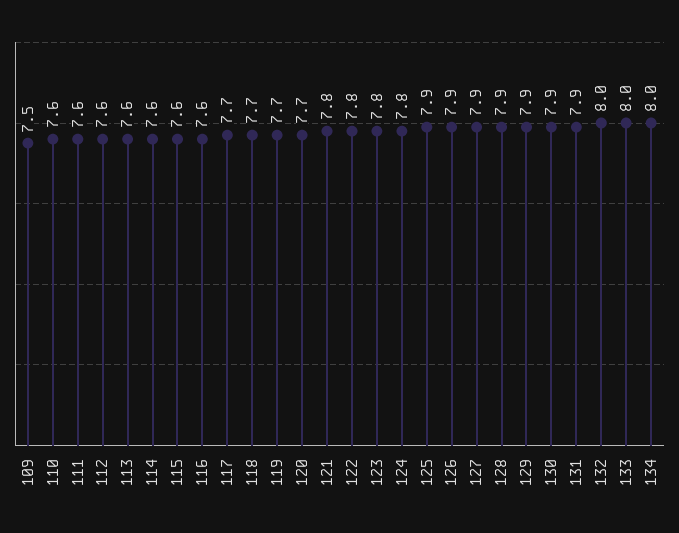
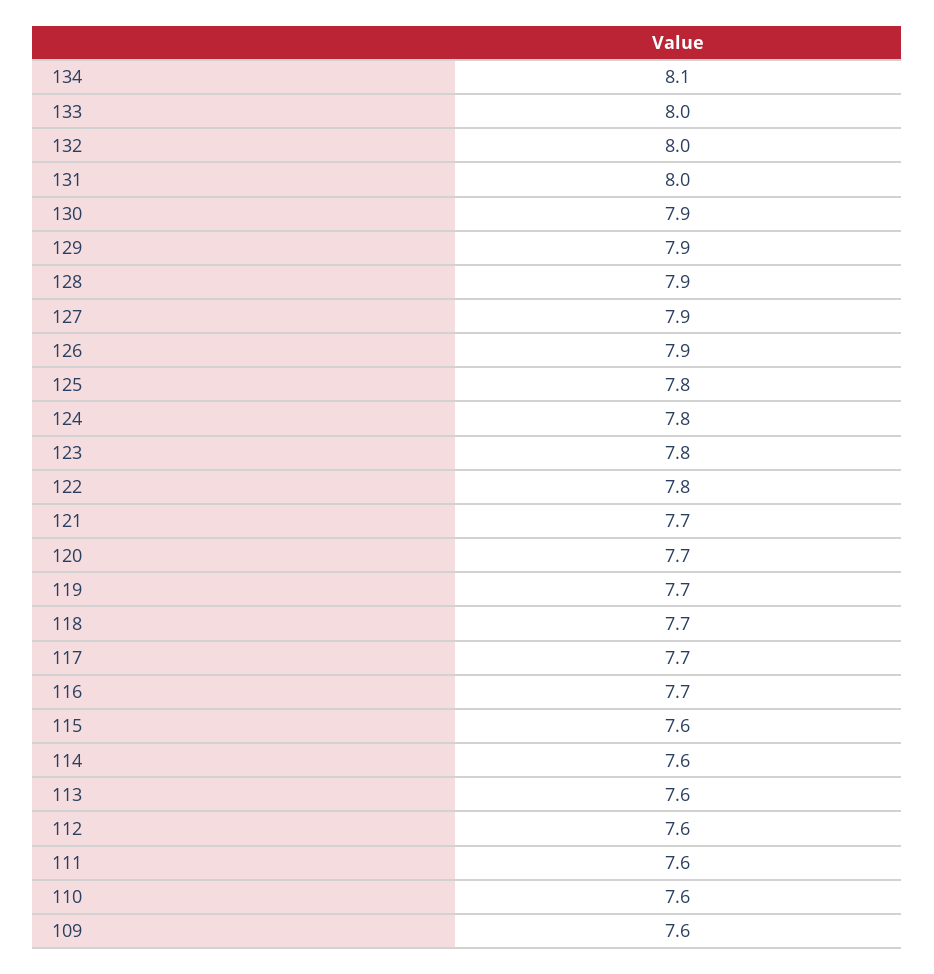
  {
-   "109": 7.5,
+   "109": 7.6,
    "110": 7.6,
    "111": 7.6,
    "112": 7.6,
    "113": 7.6,
    "114": 7.6,
    "115": 7.6,
-   "116": 7.6,
+   "116": 7.7,
    "117": 7.7,
    "118": 7.7,
    "119": 7.7,
    "120": 7.7,
-   "121": 7.8,
+   "121": 7.7,
    "122": 7.8,
    "123": 7.8,
    "124": 7.8,
-   "125": 7.9,
+   "125": 7.8,
    "126": 7.9,
    "127": 7.9,
    "128": 7.9,
    "129": 7.9,
    "130": 7.9,
-   "131": 7.9,
+   "131": 8,
    "132": 8,
    "133": 8,
-   "134": 8
+   "134": 8.1
  }

